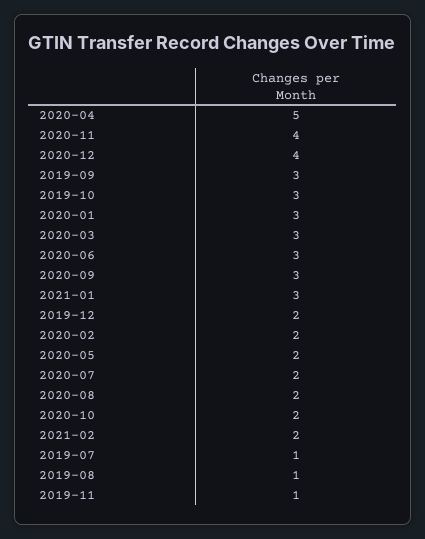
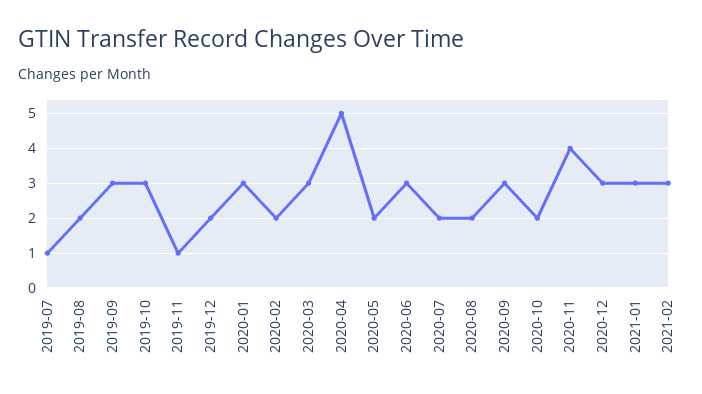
  {
    "2020-04": 5,
    "2020-11": 4,
-   "2020-12": 4,
+   "2020-12": 3,
    "2019-09": 3,
    "2019-10": 3,
    "2020-01": 3,
    "2020-03": 3,
    "2020-06": 3,
    "2020-09": 3,
    "2021-01": 3,
    "2019-12": 2,
    "2020-02": 2,
    "2020-05": 2,
    "2020-07": 2,
    "2020-08": 2,
    "2020-10": 2,
-   "2021-02": 2,
+   "2021-02": 3,
    "2019-07": 1,
-   "2019-08": 1,
+   "2019-08": 2,
    "2019-11": 1
  }

